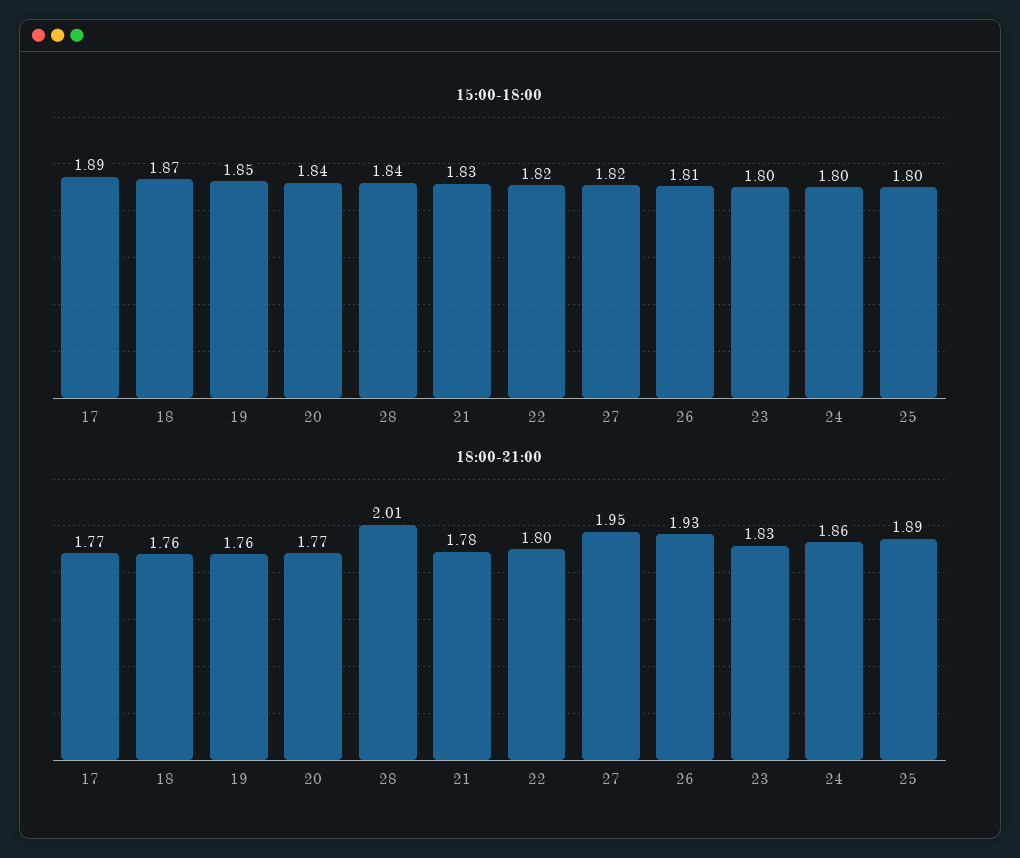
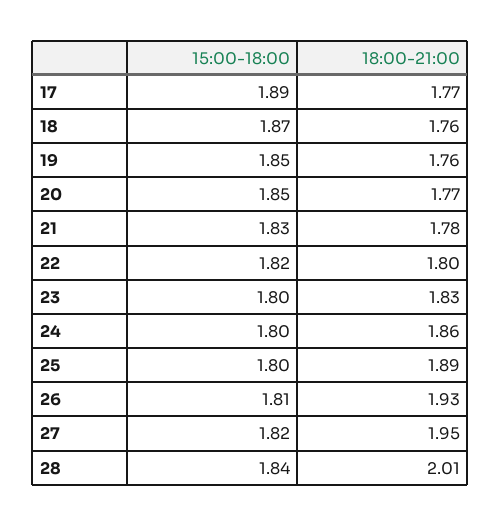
  {
    "15:00-18:00": {
      "17": 1.89,
      "18": 1.87,
      "19": 1.85,
-     "20": 1.84,
+     "20": 1.85,
      "28": 1.84,
      "21": 1.83,
      "22": 1.82,
      "27": 1.82,
      "26": 1.81,
      "23": 1.8,
      "24": 1.8,
      "25": 1.8
    },
    "18:00-21:00": {
      "17": 1.77,
      "18": 1.76,
      "19": 1.76,
      "20": 1.77,
      "28": 2.01,
      "21": 1.78,
      "22": 1.8,
      "27": 1.95,
      "26": 1.93,
      "23": 1.83,
      "24": 1.86,
      "25": 1.89
    }
  }

